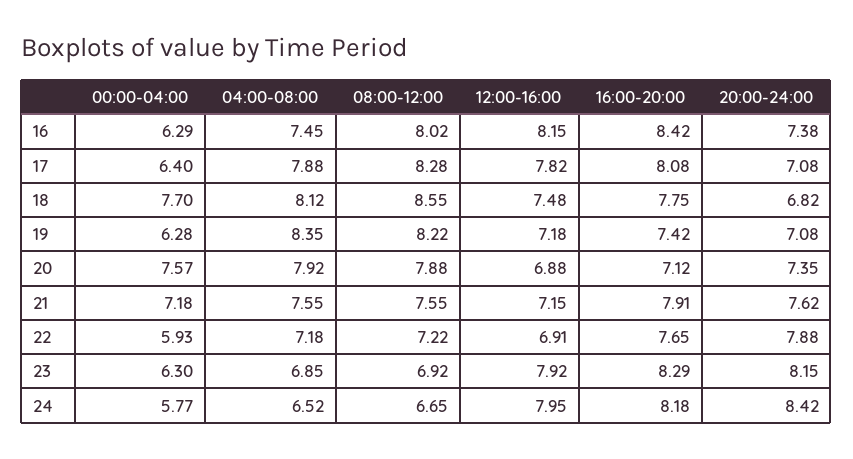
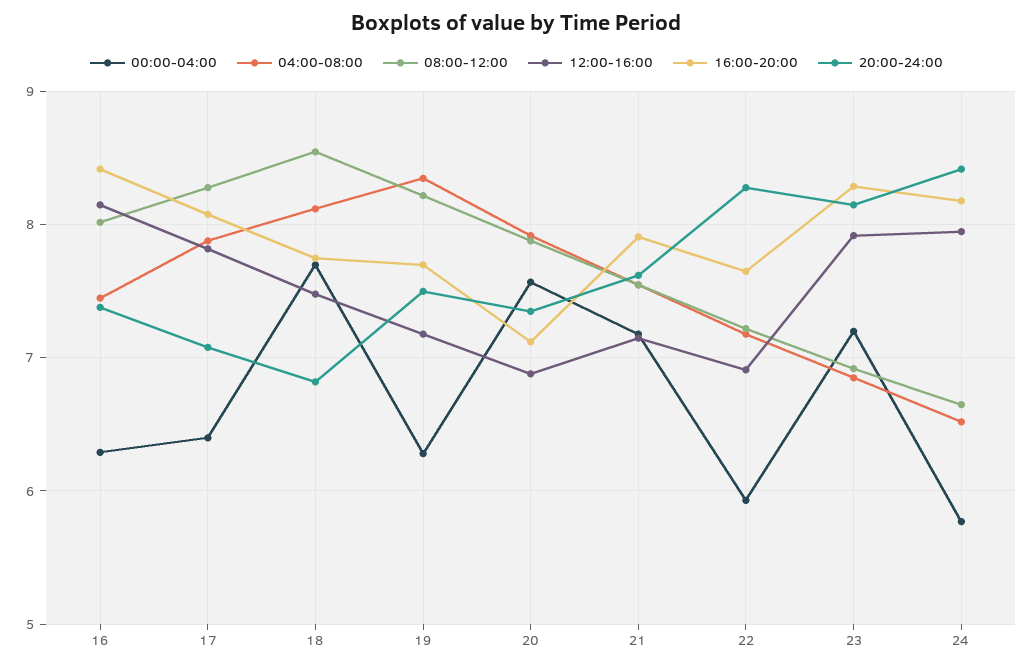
  {
    "00:00-04:00": {
      "16": 6.29,
      "17": 6.4,
      "18": 7.7,
      "19": 6.28,
      "20": 7.57,
      "21": 7.18,
      "22": 5.93,
-     "23": 6.3,
+     "23": 7.2,
      "24": 5.77
    },
    "04:00-08:00": {
      "16": 7.45,
      "17": 7.88,
      "18": 8.12,
      "19": 8.35,
      "20": 7.92,
      "21": 7.55,
      "22": 7.18,
      "23": 6.85,
      "24": 6.52
    },
    "08:00-12:00": {
      "16": 8.02,
      "17": 8.28,
      "18": 8.55,
      "19": 8.22,
      "20": 7.88,
      "21": 7.55,
      "22": 7.22,
      "23": 6.92,
      "24": 6.65
    },
    "12:00-16:00": {
      "16": 8.15,
      "17": 7.82,
      "18": 7.48,
      "19": 7.18,
      "20": 6.88,
      "21": 7.15,
      "22": 6.91,
      "23": 7.92,
      "24": 7.95
    },
    "16:00-20:00": {
      "16": 8.42,
      "17": 8.08,
      "18": 7.75,
-     "19": 7.42,
+     "19": 7.7,
      "20": 7.12,
      "21": 7.91,
      "22": 7.65,
      "23": 8.29,
      "24": 8.18
    },
    "20:00-24:00": {
      "16": 7.38,
      "17": 7.08,
      "18": 6.82,
-     "19": 7.08,
+     "19": 7.5,
      "20": 7.35,
      "21": 7.62,
-     "22": 7.88,
+     "22": 8.3,
      "23": 8.15,
      "24": 8.42
    }
  }

